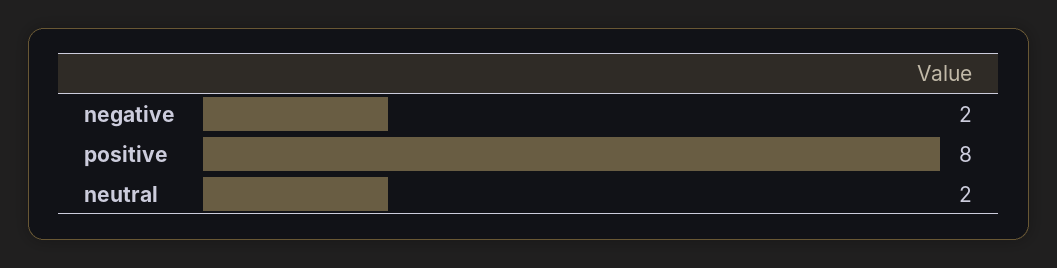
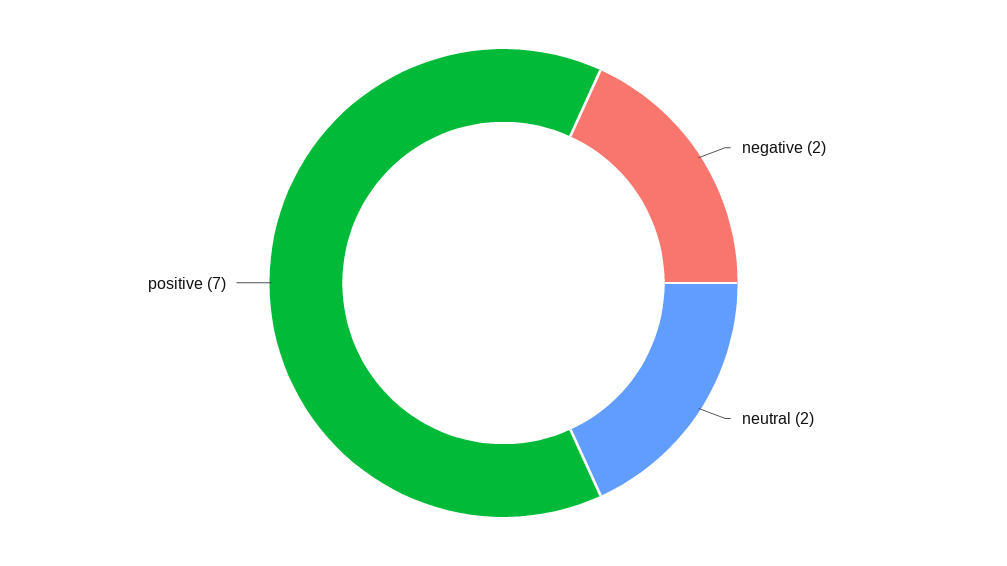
  {
    "negative": 2,
-   "positive": 8,
+   "positive": 7,
    "neutral": 2
  }

